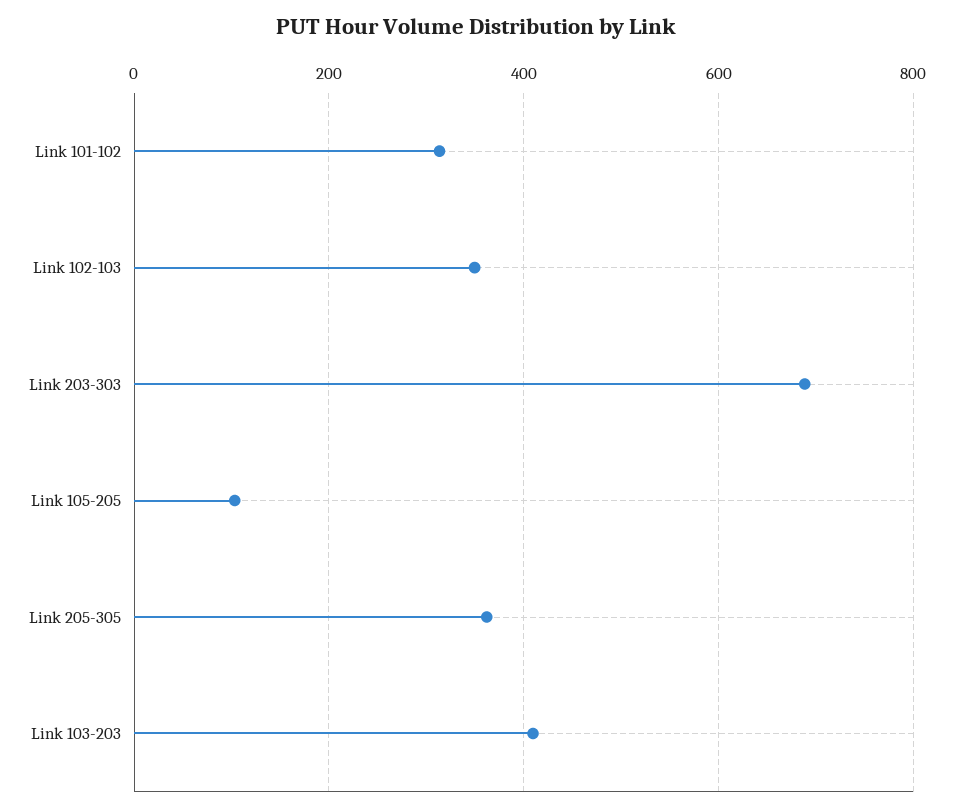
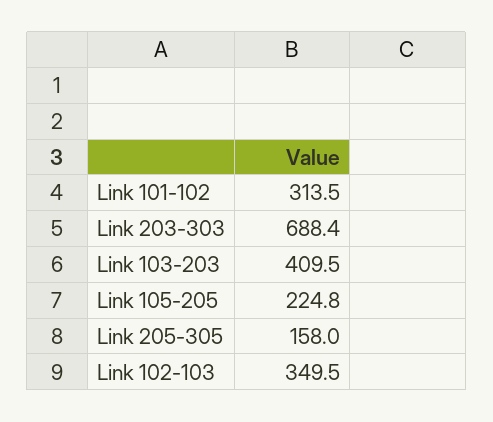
  {
    "Link 101-102": 313.5,
    "Link 102-103": 349.5,
    "Link 203-303": 688.4,
-   "Link 105-205": 100,
+   "Link 105-205": 224.8,
-   "Link 205-305": 360,
+   "Link 205-305": 158,
    "Link 103-203": 409.5
  }

